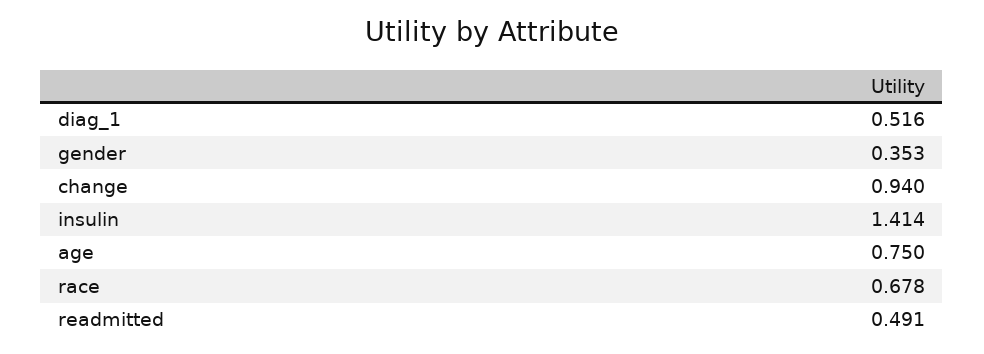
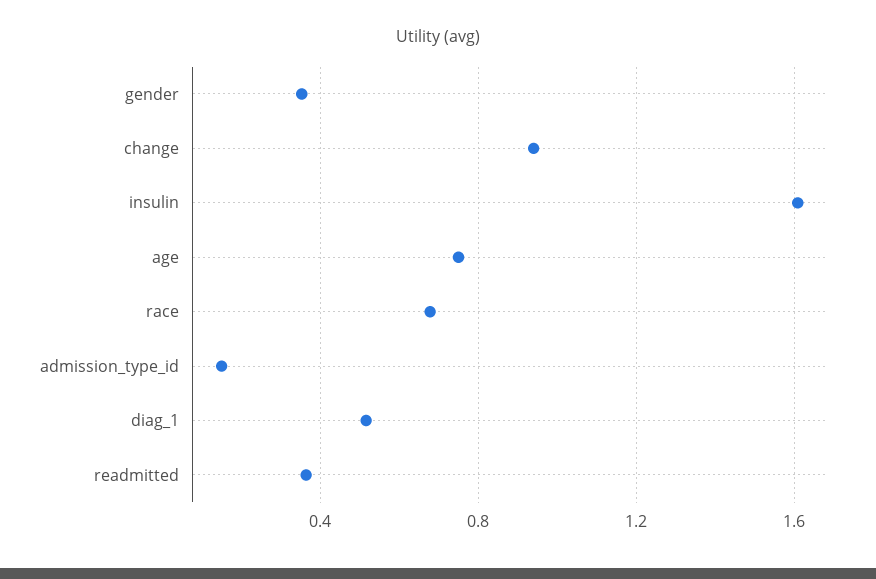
  {
    "diag_1": 0.516,
    "gender": 0.353,
    "change": 0.94,
-   "insulin": 1.414,
+   "insulin": 1.6,
    "age": 0.75,
    "race": 0.678,
-   "readmitted": 0.491
+   "readmitted": 0.35,
+   "admission_type_id": 0.15
  }

